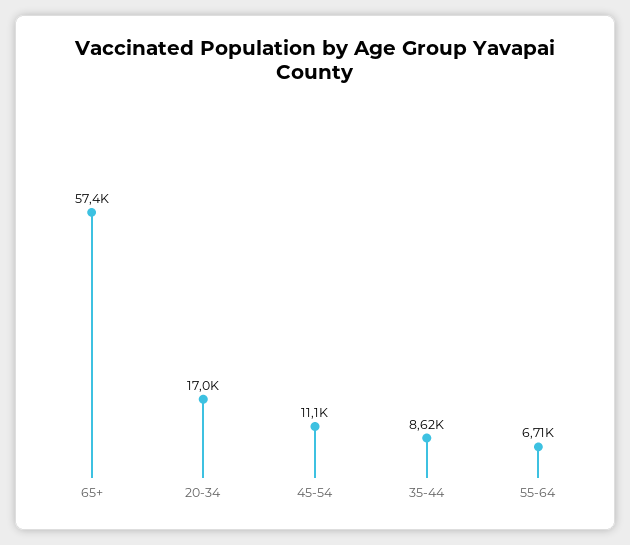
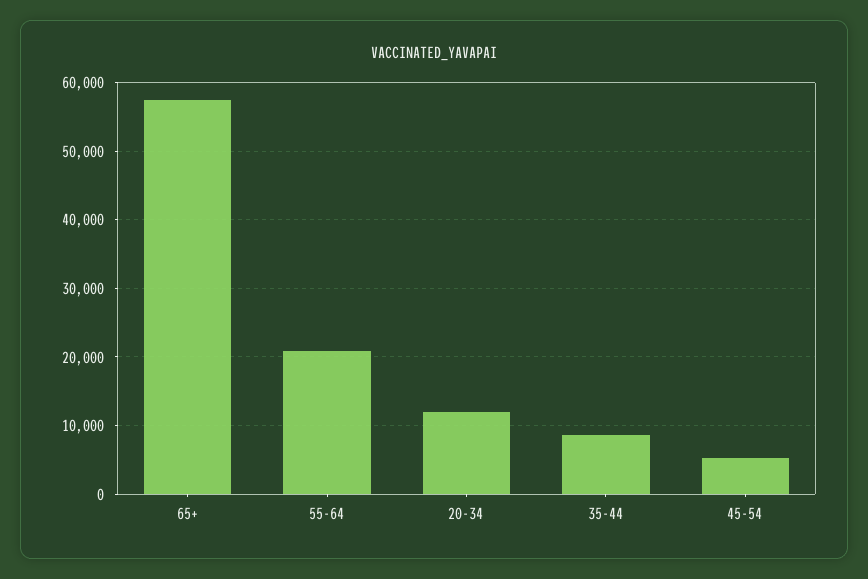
  {
    "65+": 57400,
-   "20-34": 17000,
+   "20-34": 12000,
-   "45-54": 11100,
+   "45-54": 5000,
    "35-44": 8620,
-   "55-64": 6710
+   "55-64": 21000
  }

